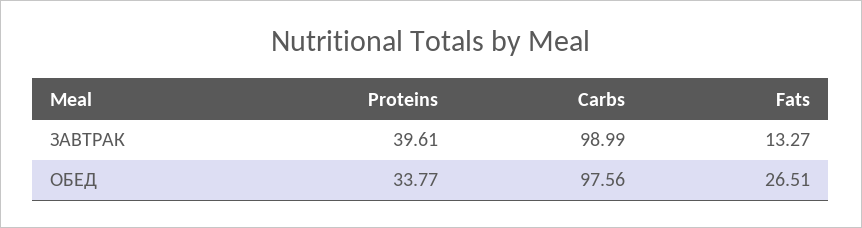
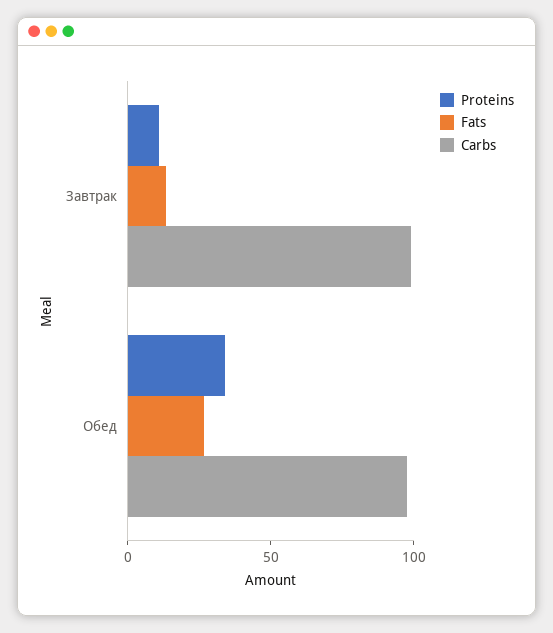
  {
    "Proteins": {
-     "ЗАВТРАК": 39.61,
+     "ЗАВТРАК": 10,
      "ОБЕД": 33.77
    },
    "Carbs": {
      "ЗАВТРАК": 98.99,
      "ОБЕД": 97.56
    },
    "Fats": {
      "ЗАВТРАК": 13.27,
      "ОБЕД": 26.51
    }
  }

